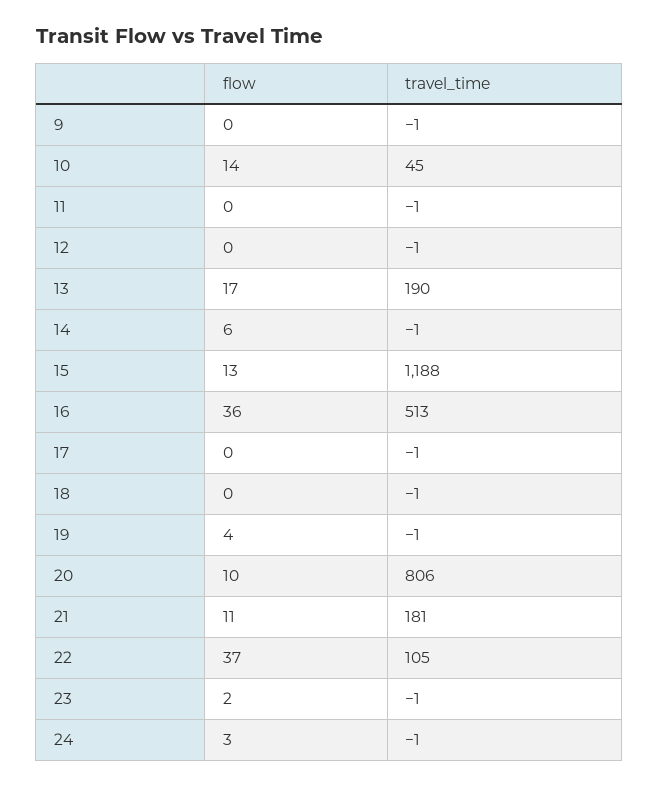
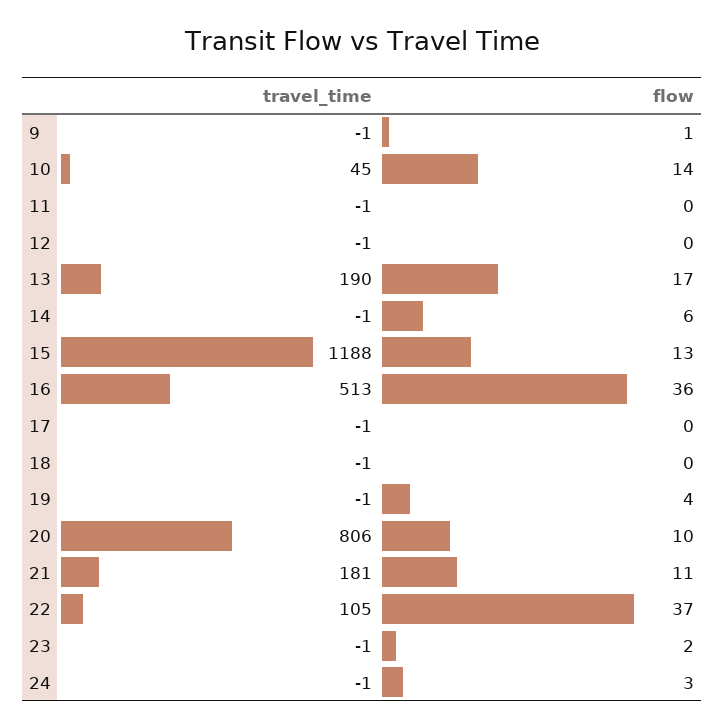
  {
    "flow": {
-     "9": 0,
+     "9": 1,
      "10": 14,
      "11": 0,
      "12": 0,
      "13": 17,
      "14": 6,
      "15": 13,
      "16": 36,
      "17": 0,
      "18": 0,
      "19": 4,
      "20": 10,
      "21": 11,
      "22": 37,
      "23": 2,
      "24": 3
    },
    "travel_time": {
      "9": -1,
      "10": 45,
      "11": -1,
      "12": -1,
      "13": 190,
      "14": -1,
      "15": 1188,
      "16": 513,
      "17": -1,
      "18": -1,
      "19": -1,
      "20": 806,
      "21": 181,
      "22": 105,
      "23": -1,
      "24": -1
    }
  }

